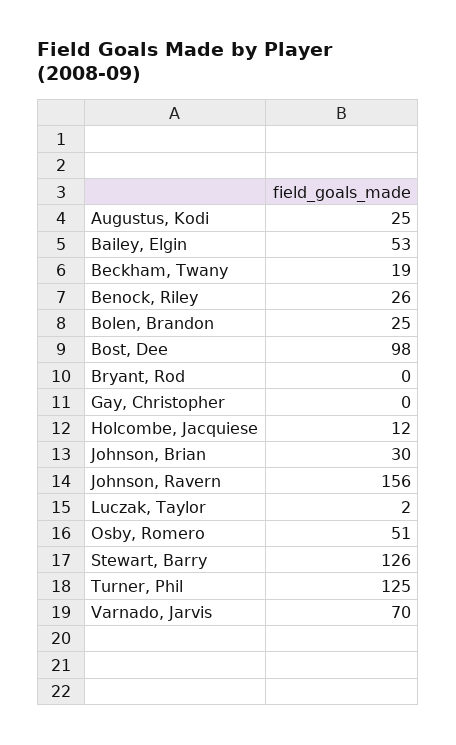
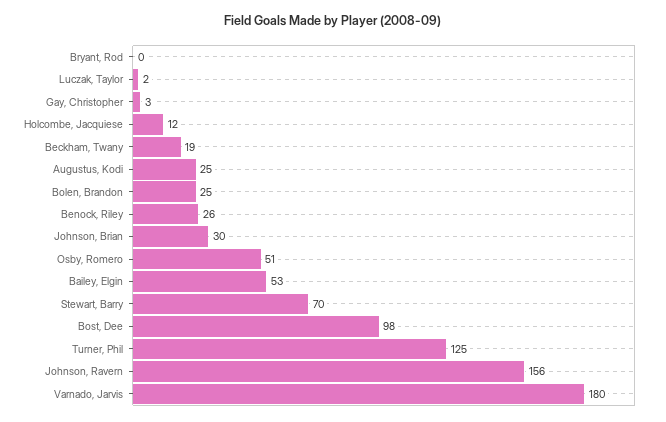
  {
    "Augustus, Kodi": 25,
    "Bailey, Elgin": 53,
    "Beckham, Twany": 19,
    "Benock, Riley": 26,
    "Bolen, Brandon": 25,
    "Bost, Dee": 98,
    "Bryant, Rod": 0,
-   "Gay, Christopher": 0,
+   "Gay, Christopher": 3,
    "Holcombe, Jacquiese": 12,
    "Johnson, Brian": 30,
    "Johnson, Ravern": 156,
    "Luczak, Taylor": 2,
    "Osby, Romero": 51,
-   "Stewart, Barry": 126,
+   "Stewart, Barry": 70,
    "Turner, Phil": 125,
-   "Varnado, Jarvis": 70
+   "Varnado, Jarvis": 180
  }

